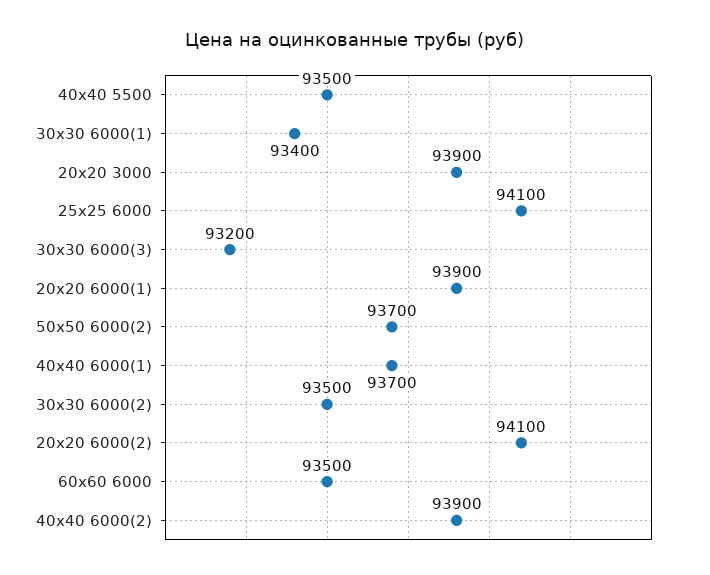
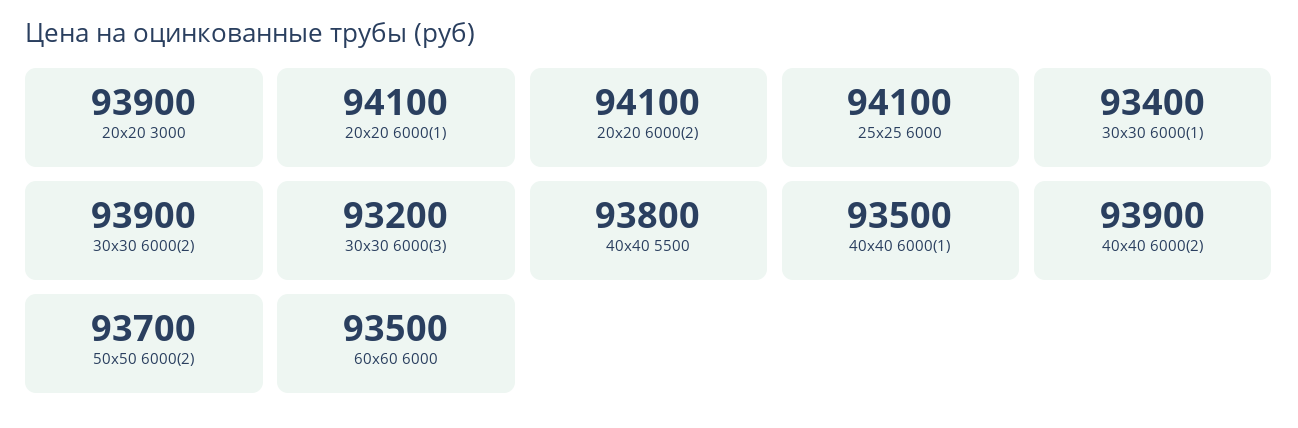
  {
-   "40x40 5500": 93500,
+   "40x40 5500": 93800,
    "30x30 6000(1)": 93400,
    "20x20 3000": 93900,
    "25x25 6000": 94100,
    "30x30 6000(3)": 93200,
-   "20x20 6000(1)": 93900,
+   "20x20 6000(1)": 94100,
    "50x50 6000(2)": 93700,
-   "40x40 6000(1)": 93700,
+   "40x40 6000(1)": 93500,
-   "30x30 6000(2)": 93500,
+   "30x30 6000(2)": 93900,
    "20x20 6000(2)": 94100,
    "60x60 6000": 93500,
    "40x40 6000(2)": 93900
  }

